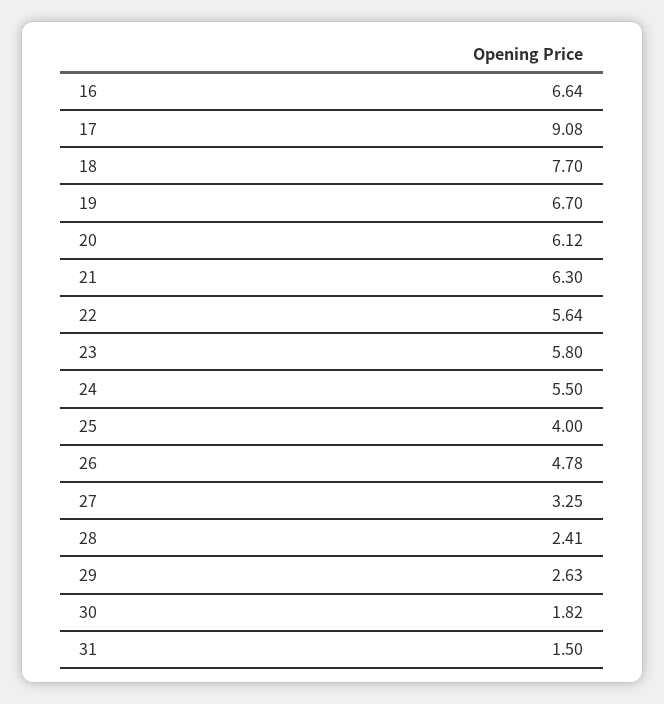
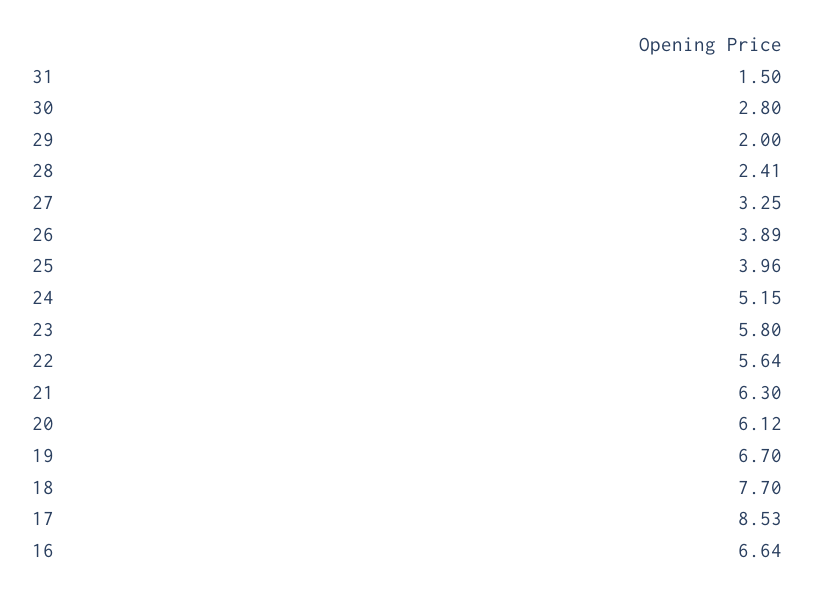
  {
    "16": 6.64,
-   "17": 9.08,
+   "17": 8.53,
    "18": 7.7,
    "19": 6.7,
    "20": 6.12,
    "21": 6.3,
    "22": 5.64,
    "23": 5.8,
-   "24": 5.5,
+   "24": 5.15,
-   "25": 4,
+   "25": 3.96,
-   "26": 4.78,
+   "26": 3.89,
    "27": 3.25,
    "28": 2.41,
-   "29": 2.63,
+   "29": 2,
-   "30": 1.82,
+   "30": 2.8,
    "31": 1.5
  }

